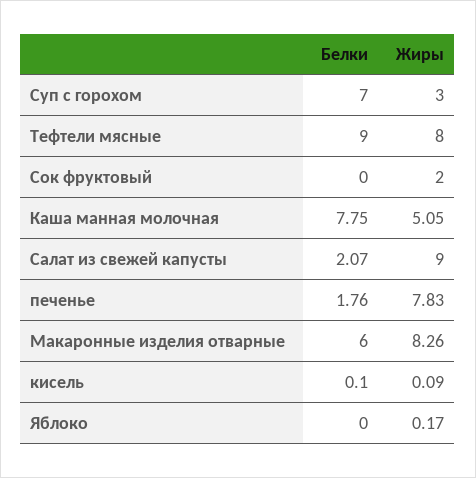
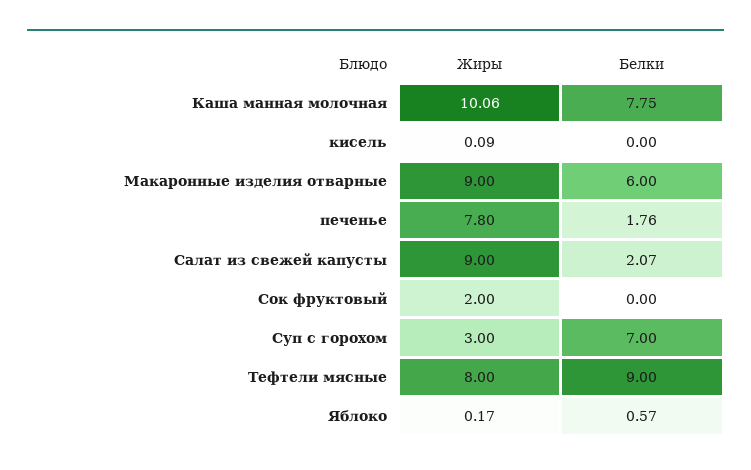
  {
    "Белки": {
      "Суп с горохом": 7,
      "Тефтели мясные": 9,
      "Сок фруктовый": 0,
      "Каша манная молочная": 7.75,
      "Салат из свежей капусты": 2.07,
      "печенье": 1.76,
      "Макаронные изделия отварные": 6,
-     "кисель": 0.1,
+     "кисель": 0,
-     "Яблоко": 0
+     "Яблоко": 0.57
    },
    "Жиры": {
      "Суп с горохом": 3,
      "Тефтели мясные": 8,
      "Сок фруктовый": 2,
-     "Каша манная молочная": 5.05,
+     "Каша манная молочная": 10.06,
      "Салат из свежей капусты": 9,
-     "печенье": 7.83,
+     "печенье": 7.8,
-     "Макаронные изделия отварные": 8.26,
+     "Макаронные изделия отварные": 9,
      "кисель": 0.09,
      "Яблоко": 0.17
    }
  }

